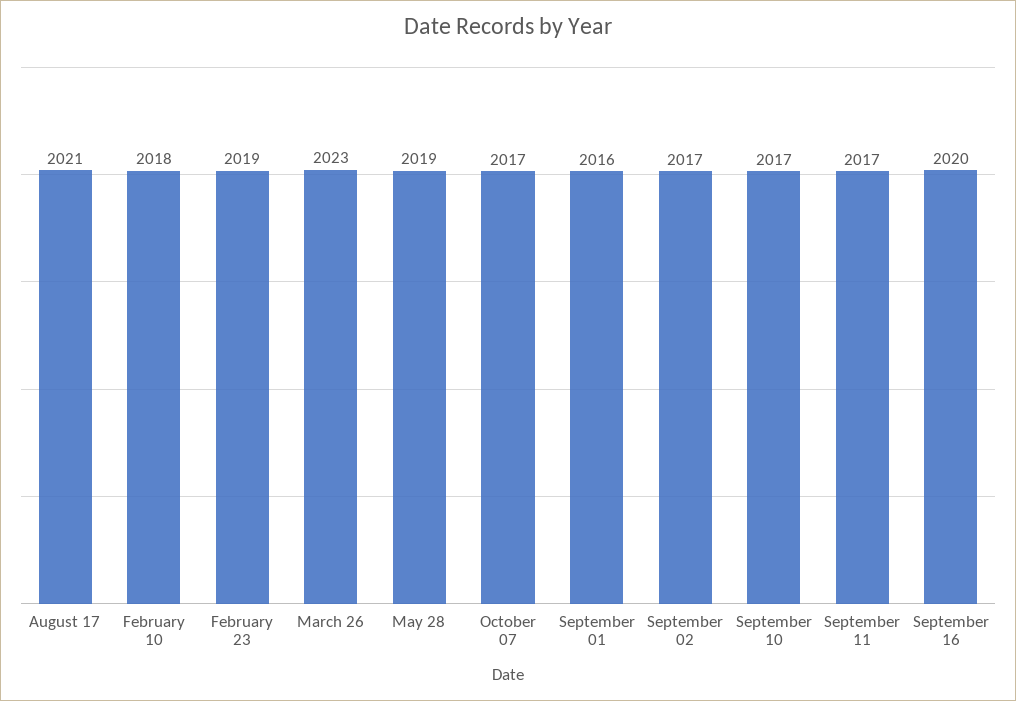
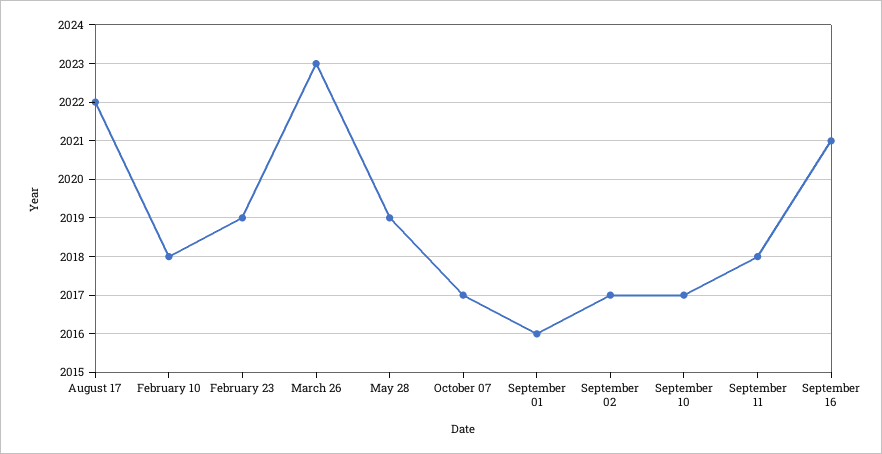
  {
-   "August 17": 2021,
+   "August 17": 2022,
    "February 10": 2018,
    "February 23": 2019,
    "March 26": 2023,
    "May 28": 2019,
    "October 07": 2017,
    "September 01": 2016,
    "September 02": 2017,
    "September 10": 2017,
-   "September 11": 2017,
+   "September 11": 2018,
-   "September 16": 2020
+   "September 16": 2021
  }

